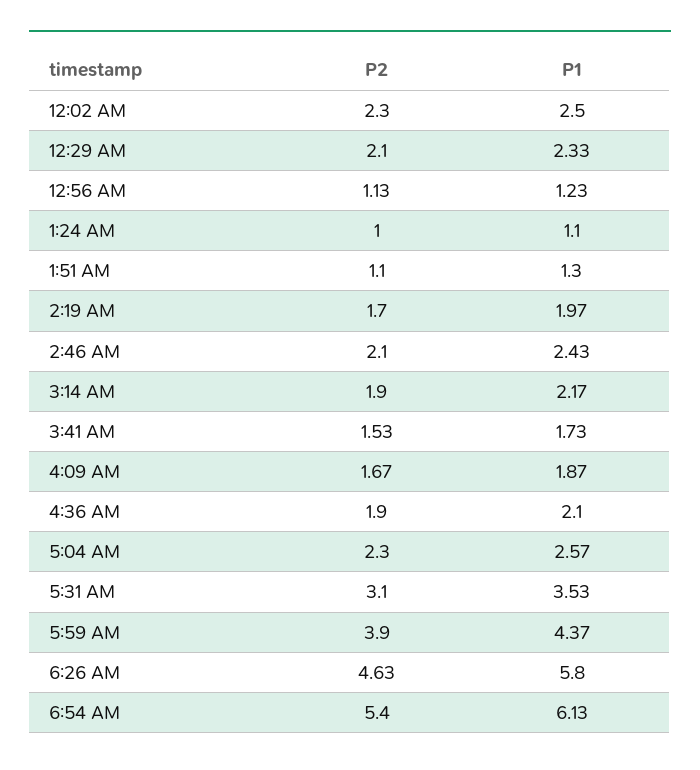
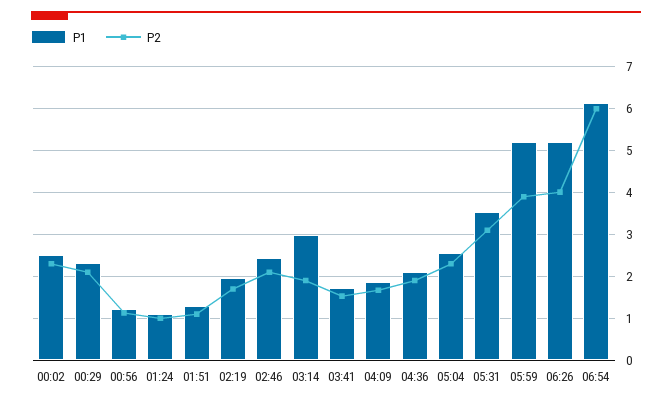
  {
    "P2": {
      "12:02 AM": 2.3,
      "12:29 AM": 2.1,
      "12:56 AM": 1.13,
      "1:24 AM": 1,
      "1:51 AM": 1.1,
      "2:19 AM": 1.7,
      "2:46 AM": 2.1,
      "3:14 AM": 1.9,
      "3:41 AM": 1.53,
      "4:09 AM": 1.67,
      "4:36 AM": 1.9,
      "5:04 AM": 2.3,
      "5:31 AM": 3.1,
      "5:59 AM": 3.9,
-     "6:26 AM": 4.63,
+     "6:26 AM": 4,
-     "6:54 AM": 5.4
+     "6:54 AM": 6
    },
    "P1": {
      "12:02 AM": 2.5,
      "12:29 AM": 2.33,
      "12:56 AM": 1.23,
      "1:24 AM": 1.1,
      "1:51 AM": 1.3,
      "2:19 AM": 1.97,
      "2:46 AM": 2.43,
-     "3:14 AM": 2.17,
+     "3:14 AM": 3,
      "3:41 AM": 1.73,
      "4:09 AM": 1.87,
      "4:36 AM": 2.1,
      "5:04 AM": 2.57,
      "5:31 AM": 3.53,
-     "5:59 AM": 4.37,
+     "5:59 AM": 5.2,
-     "6:26 AM": 5.8,
+     "6:26 AM": 5.2,
      "6:54 AM": 6.13
    }
  }

